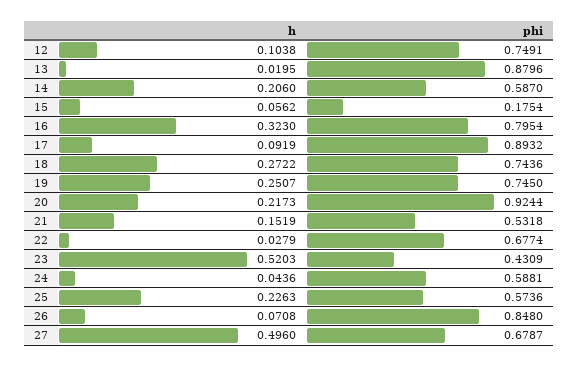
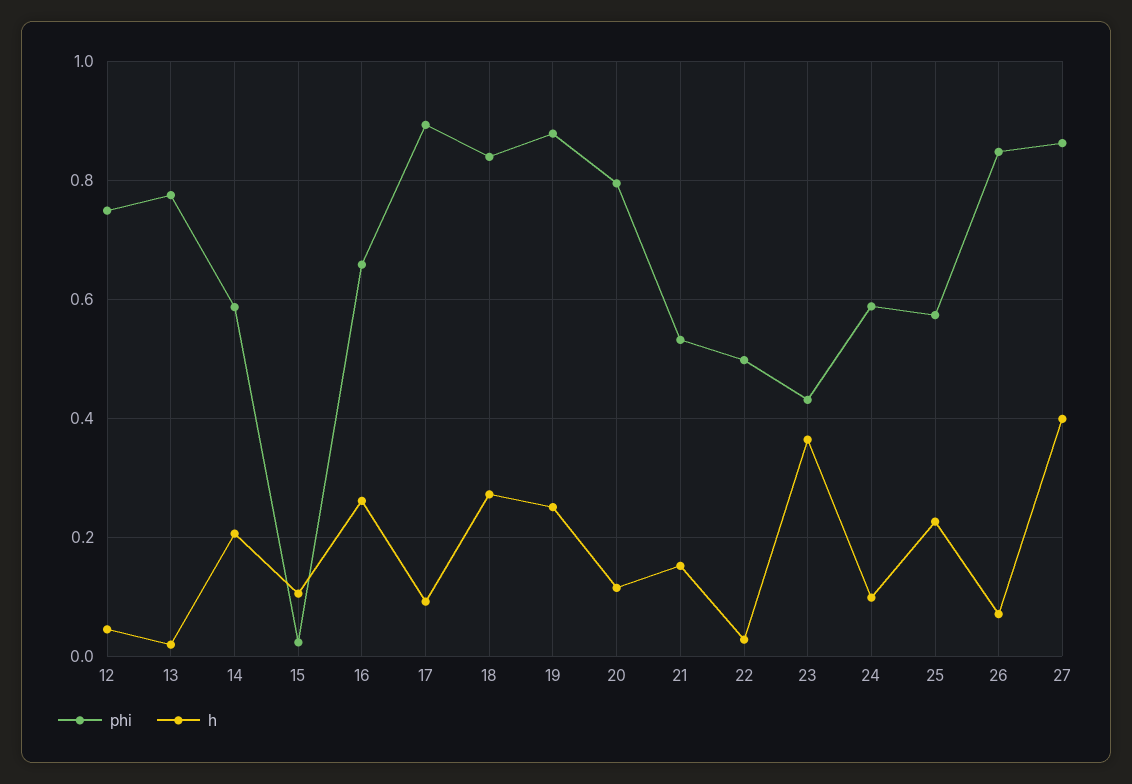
  {
    "h": {
-     "12": 0.1038,
+     "12": 0.04,
      "13": 0.0195,
      "14": 0.206,
-     "15": 0.0562,
+     "15": 0.1,
-     "16": 0.323,
+     "16": 0.26,
      "17": 0.0919,
      "18": 0.2722,
      "19": 0.2507,
-     "20": 0.2173,
+     "20": 0.12,
      "21": 0.1519,
      "22": 0.0279,
-     "23": 0.5203,
+     "23": 0.36,
-     "24": 0.0436,
+     "24": 0.1,
      "25": 0.2263,
      "26": 0.0708,
-     "27": 0.496
+     "27": 0.4
    },
    "phi": {
      "12": 0.7491,
-     "13": 0.8796,
+     "13": 0.78,
      "14": 0.587,
-     "15": 0.1754,
+     "15": 0.02,
-     "16": 0.7954,
+     "16": 0.66,
      "17": 0.8932,
-     "18": 0.7436,
+     "18": 0.84,
-     "19": 0.745,
+     "19": 0.88,
-     "20": 0.9244,
+     "20": 0.8,
      "21": 0.5318,
-     "22": 0.6774,
+     "22": 0.5,
      "23": 0.4309,
      "24": 0.5881,
      "25": 0.5736,
      "26": 0.848,
-     "27": 0.6787
+     "27": 0.86
    }
  }

